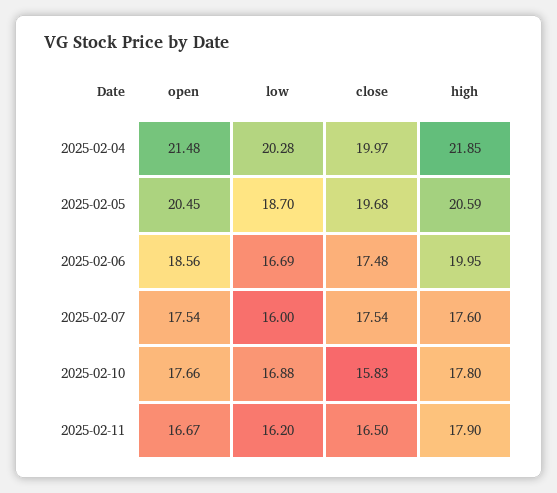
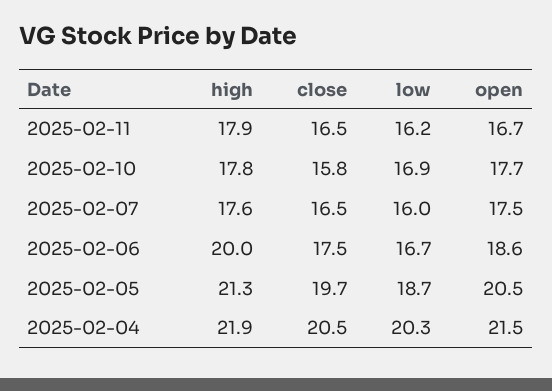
  {
    "open": {
      "2025-02-04": 21.48,
      "2025-02-05": 20.45,
      "2025-02-06": 18.56,
      "2025-02-07": 17.54,
      "2025-02-10": 17.66,
      "2025-02-11": 16.67
    },
    "low": {
      "2025-02-04": 20.28,
      "2025-02-05": 18.7,
      "2025-02-06": 16.69,
      "2025-02-07": 16,
      "2025-02-10": 16.88,
      "2025-02-11": 16.2
    },
    "close": {
-     "2025-02-04": 19.97,
+     "2025-02-04": 20.5,
      "2025-02-05": 19.68,
      "2025-02-06": 17.48,
-     "2025-02-07": 17.54,
+     "2025-02-07": 16.5,
      "2025-02-10": 15.83,
      "2025-02-11": 16.5
    },
    "high": {
      "2025-02-04": 21.85,
-     "2025-02-05": 20.59,
+     "2025-02-05": 21.3,
      "2025-02-06": 19.95,
      "2025-02-07": 17.6,
      "2025-02-10": 17.8,
      "2025-02-11": 17.9
    }
  }

